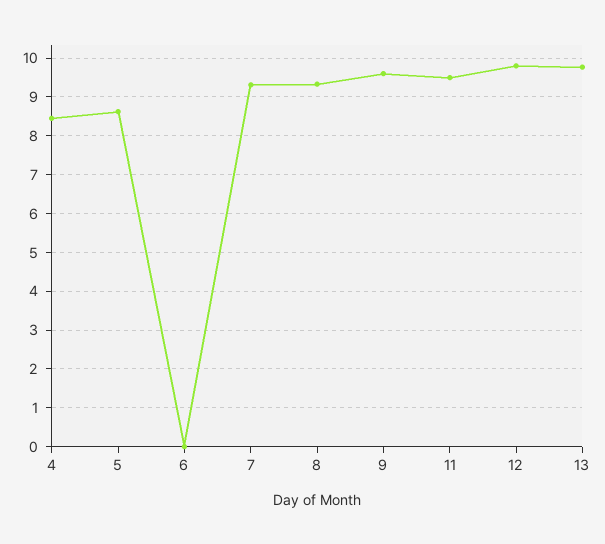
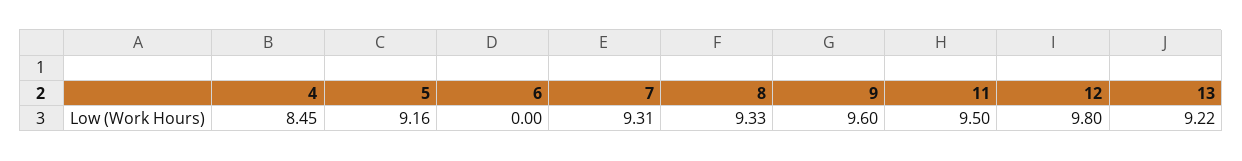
  {
    "4": 8.45,
-   "5": 8.6,
+   "5": 9.16,
    "6": 0,
    "7": 9.31,
    "8": 9.33,
    "9": 9.6,
    "11": 9.5,
    "12": 9.8,
-   "13": 9.8
+   "13": 9.22
  }

